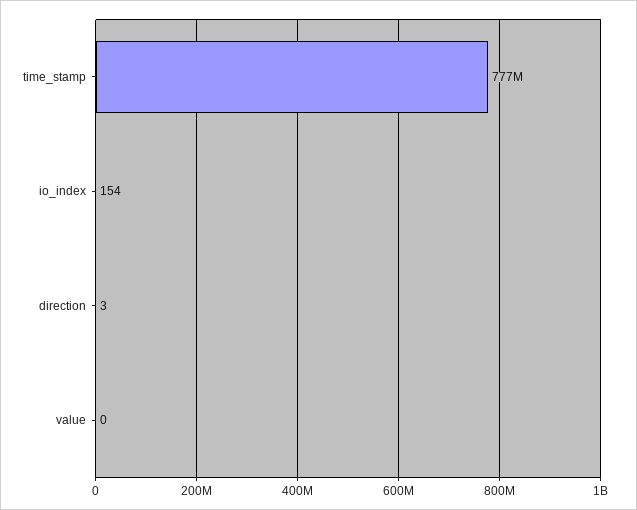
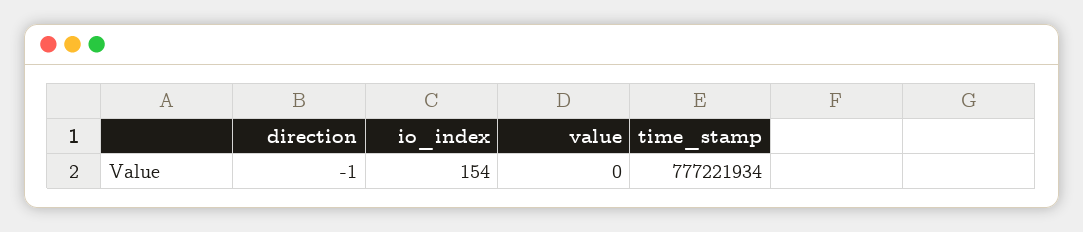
  {
    "time_stamp": 777221934,
    "io_index": 154,
-   "direction": 3,
+   "direction": -1,
    "value": 0
  }

